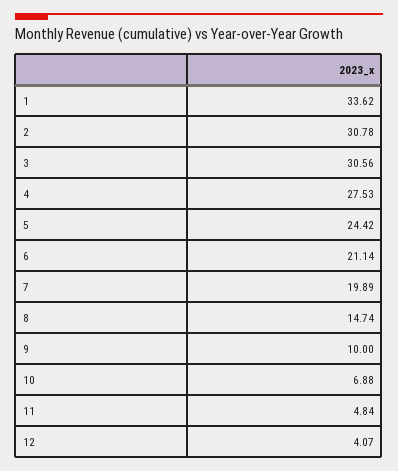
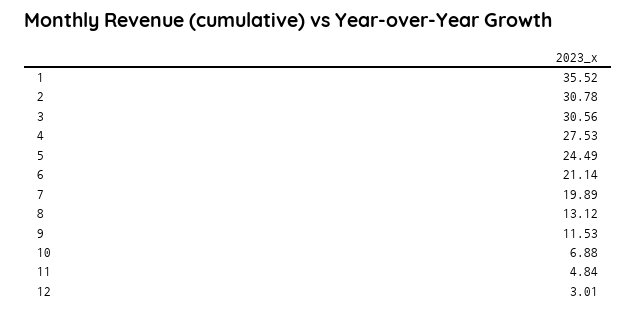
  {
-   "1": 33.62,
+   "1": 35.52,
    "2": 30.78,
    "3": 30.56,
    "4": 27.53,
-   "5": 24.42,
+   "5": 24.49,
    "6": 21.14,
    "7": 19.89,
-   "8": 14.74,
+   "8": 13.12,
-   "9": 10,
+   "9": 11.53,
    "10": 6.88,
    "11": 4.84,
-   "12": 4.07
+   "12": 3.01
  }

